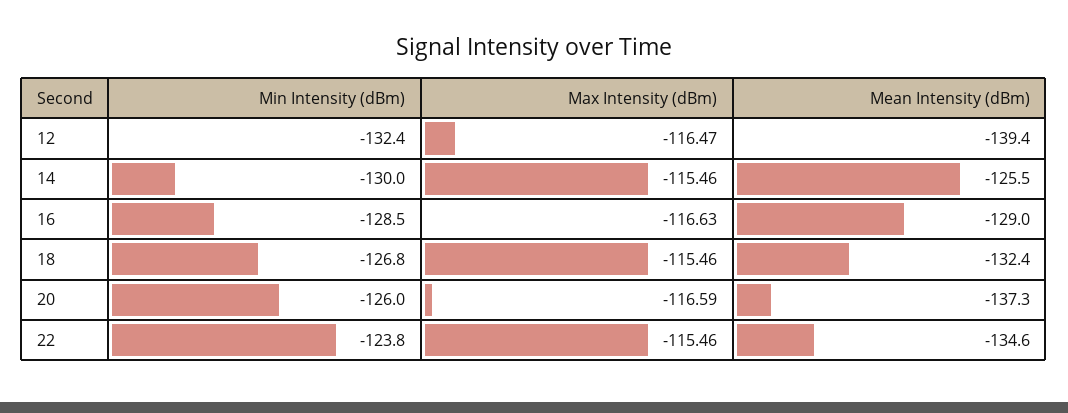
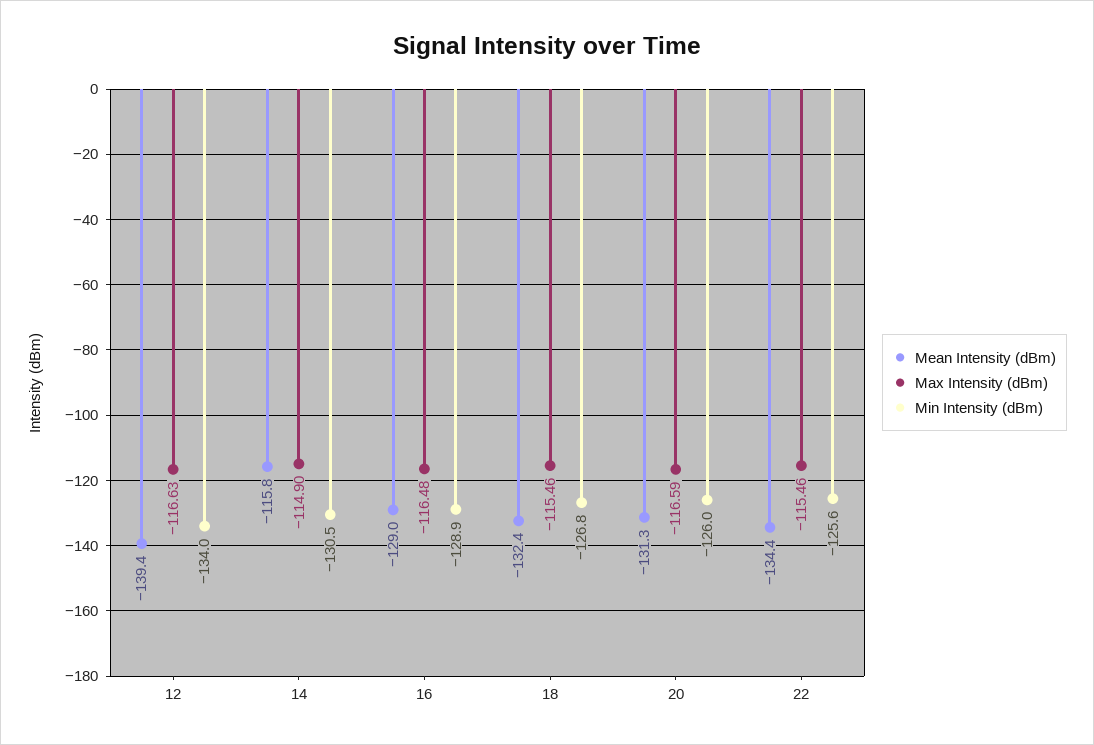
  {
    "Min Intensity (dBm)": {
-     "12": -132.4,
+     "12": -134,
-     "14": -130,
+     "14": -130.5,
-     "16": -128.5,
+     "16": -128.9,
      "18": -126.8,
      "20": -126,
-     "22": -123.8
+     "22": -125.6
    },
    "Max Intensity (dBm)": {
-     "12": -116.47,
+     "12": -116.63,
-     "14": -115.46,
+     "14": -114.9,
-     "16": -116.63,
+     "16": -116.48,
      "18": -115.46,
      "20": -116.59,
      "22": -115.46
    },
    "Mean Intensity (dBm)": {
      "12": -139.4,
-     "14": -125.5,
+     "14": -115.8,
      "16": -129,
      "18": -132.4,
-     "20": -137.3,
+     "20": -131.3,
-     "22": -134.6
+     "22": -134.4
    }
  }

